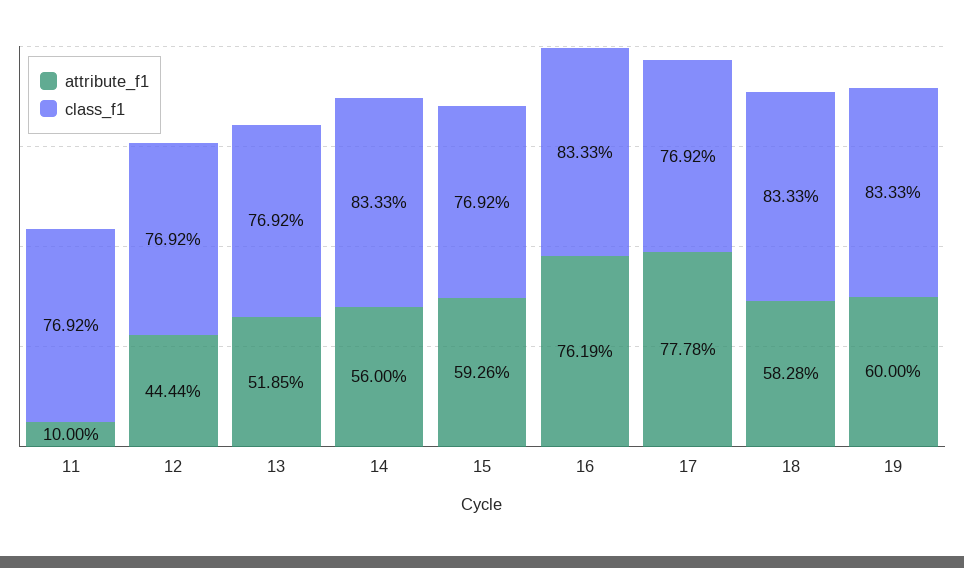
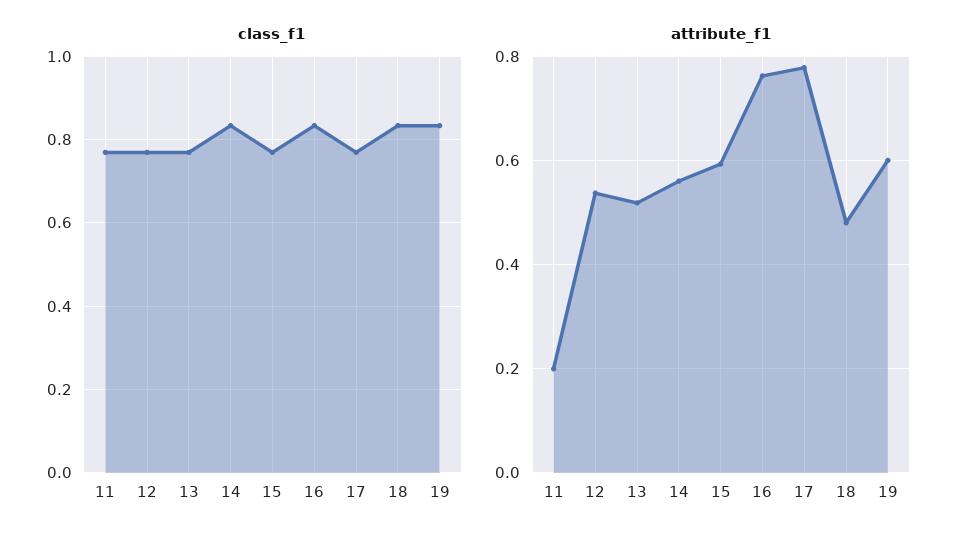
  {
    "attribute_f1": {
-     "11": 0.1,
+     "11": 0.2,
-     "12": 0.4444,
+     "12": 0.54,
      "13": 0.5185,
      "14": 0.56,
      "15": 0.5926,
      "16": 0.7619,
      "17": 0.7778,
-     "18": 0.5828,
+     "18": 0.48,
      "19": 0.6
    },
    "class_f1": {
      "11": 0.7692,
      "12": 0.7692,
      "13": 0.7692,
      "14": 0.8333,
      "15": 0.7692,
      "16": 0.8333,
      "17": 0.7692,
      "18": 0.8333,
      "19": 0.8333
    }
  }

